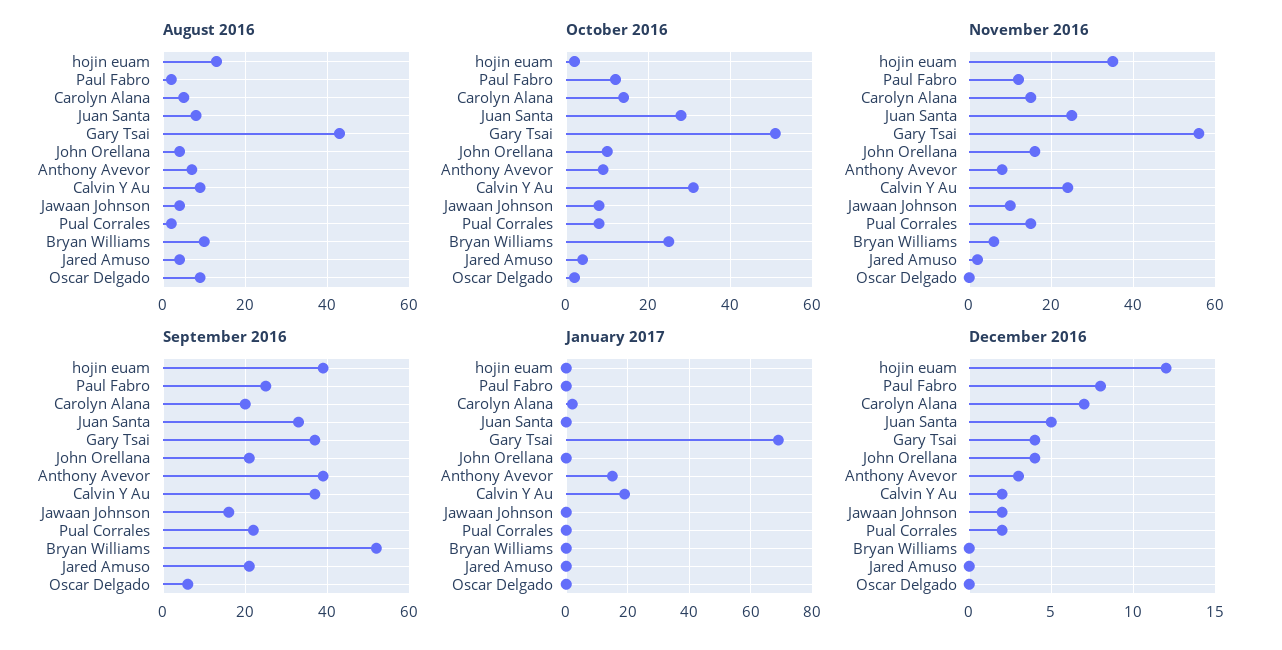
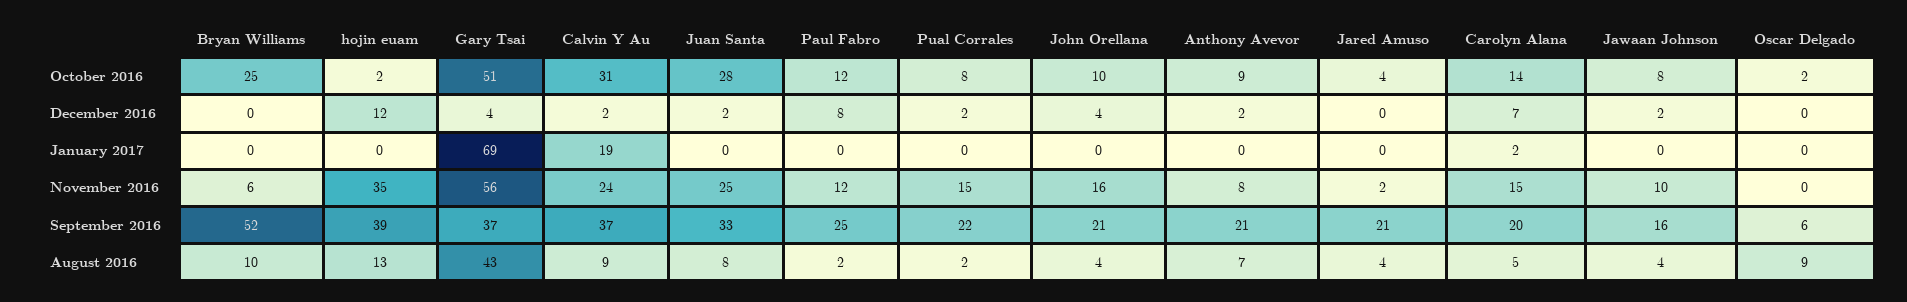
  {
    "August 2016": {
      "hojin euam": 13,
      "Paul Fabro": 2,
      "Carolyn Alana": 5,
      "Juan Santa": 8,
      "Gary Tsai": 43,
      "John Orellana": 4,
      "Anthony Avevor": 7,
      "Calvin Y Au": 9,
      "Jawaan Johnson": 4,
      "Pual Corrales": 2,
      "Bryan Williams": 10,
      "Jared Amuso": 4,
      "Oscar Delgado": 9
    },
    "October 2016": {
      "hojin euam": 2,
      "Paul Fabro": 12,
      "Carolyn Alana": 14,
      "Juan Santa": 28,
      "Gary Tsai": 51,
      "John Orellana": 10,
      "Anthony Avevor": 9,
      "Calvin Y Au": 31,
      "Jawaan Johnson": 8,
      "Pual Corrales": 8,
      "Bryan Williams": 25,
      "Jared Amuso": 4,
      "Oscar Delgado": 2
    },
    "November 2016": {
      "hojin euam": 35,
      "Paul Fabro": 12,
      "Carolyn Alana": 15,
      "Juan Santa": 25,
      "Gary Tsai": 56,
      "John Orellana": 16,
      "Anthony Avevor": 8,
      "Calvin Y Au": 24,
      "Jawaan Johnson": 10,
      "Pual Corrales": 15,
      "Bryan Williams": 6,
      "Jared Amuso": 2,
      "Oscar Delgado": 0
    },
    "September 2016": {
      "hojin euam": 39,
      "Paul Fabro": 25,
      "Carolyn Alana": 20,
      "Juan Santa": 33,
      "Gary Tsai": 37,
      "John Orellana": 21,
-     "Anthony Avevor": 40,
+     "Anthony Avevor": 21,
      "Calvin Y Au": 37,
      "Jawaan Johnson": 16,
      "Pual Corrales": 22,
      "Bryan Williams": 52,
      "Jared Amuso": 21,
      "Oscar Delgado": 6
    },
    "January 2017": {
      "hojin euam": 0,
      "Paul Fabro": 0,
      "Carolyn Alana": 2,
      "Juan Santa": 0,
      "Gary Tsai": 69,
      "John Orellana": 0,
-     "Anthony Avevor": 15,
+     "Anthony Avevor": 0,
      "Calvin Y Au": 19,
      "Jawaan Johnson": 0,
      "Pual Corrales": 0,
      "Bryan Williams": 0,
      "Jared Amuso": 0,
      "Oscar Delgado": 0
    },
    "December 2016": {
      "hojin euam": 12,
      "Paul Fabro": 8,
      "Carolyn Alana": 7,
-     "Juan Santa": 5,
+     "Juan Santa": 2,
      "Gary Tsai": 4,
      "John Orellana": 4,
-     "Anthony Avevor": 3,
+     "Anthony Avevor": 2,
      "Calvin Y Au": 2,
      "Jawaan Johnson": 2,
      "Pual Corrales": 2,
      "Bryan Williams": 0,
      "Jared Amuso": 0,
      "Oscar Delgado": 0
    }
  }

